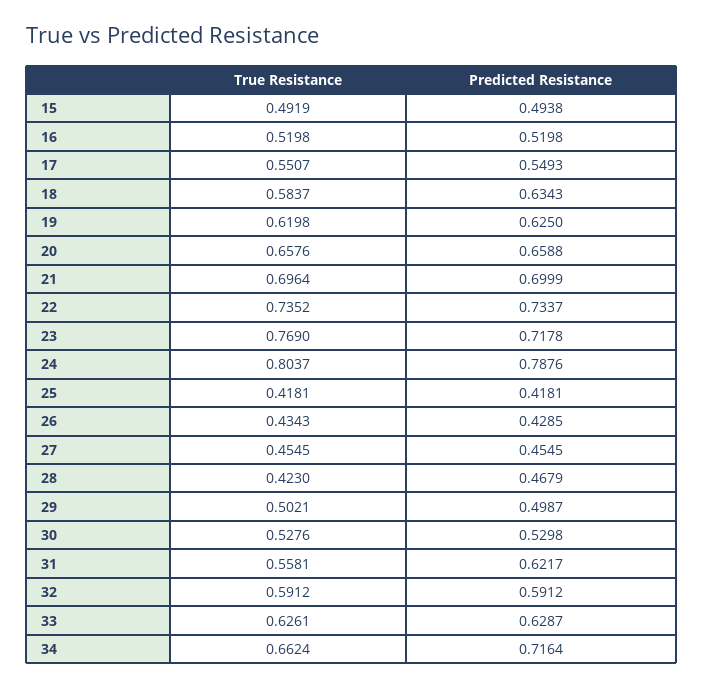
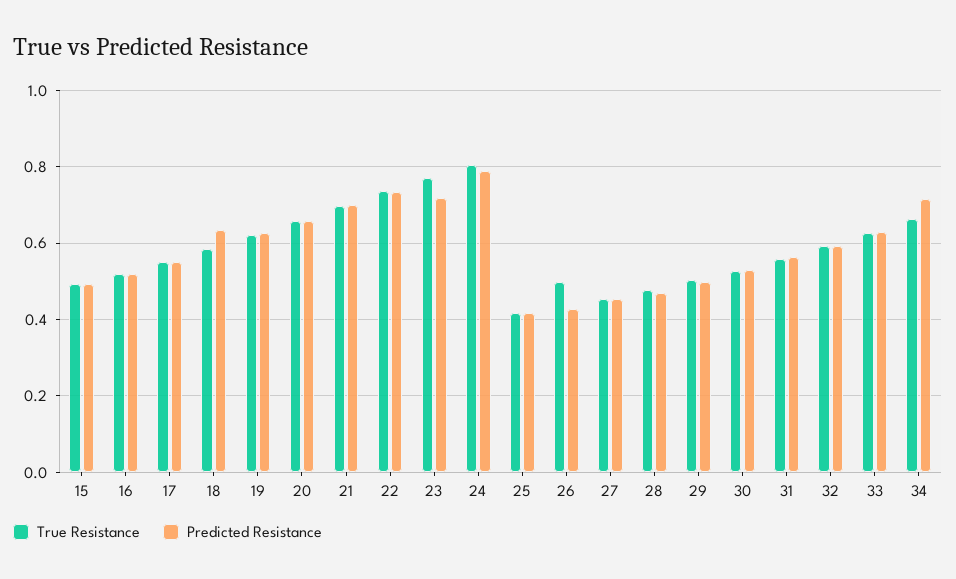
  {
    "True Resistance": {
      "15": 0.4919,
      "16": 0.5198,
      "17": 0.5507,
      "18": 0.5837,
      "19": 0.6198,
      "20": 0.6576,
      "21": 0.6964,
      "22": 0.7352,
      "23": 0.769,
      "24": 0.8037,
      "25": 0.4181,
-     "26": 0.4343,
+     "26": 0.5,
      "27": 0.4545,
-     "28": 0.423,
+     "28": 0.48,
      "29": 0.5021,
      "30": 0.5276,
      "31": 0.5581,
      "32": 0.5912,
      "33": 0.6261,
      "34": 0.6624
    },
    "Predicted Resistance": {
      "15": 0.4938,
      "16": 0.5198,
      "17": 0.5493,
      "18": 0.6343,
      "19": 0.625,
      "20": 0.6588,
      "21": 0.6999,
      "22": 0.7337,
      "23": 0.7178,
      "24": 0.7876,
      "25": 0.4181,
      "26": 0.4285,
      "27": 0.4545,
      "28": 0.4679,
      "29": 0.4987,
      "30": 0.5298,
-     "31": 0.6217,
+     "31": 0.56,
      "32": 0.5912,
      "33": 0.6287,
      "34": 0.7164
    }
  }

